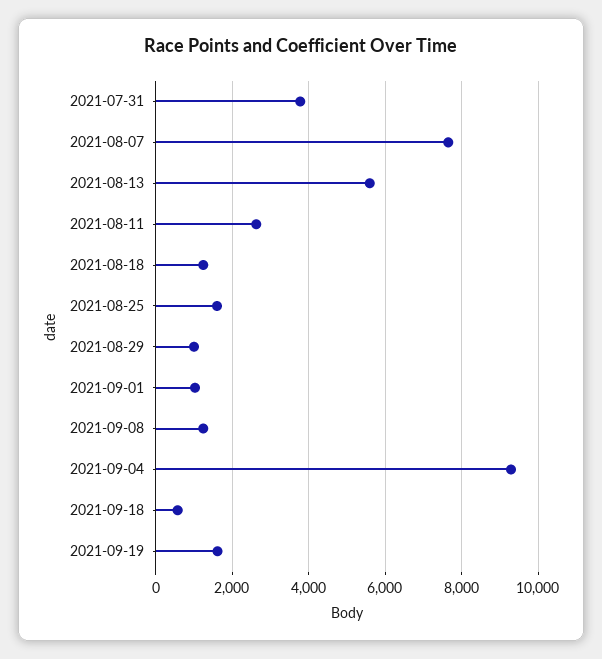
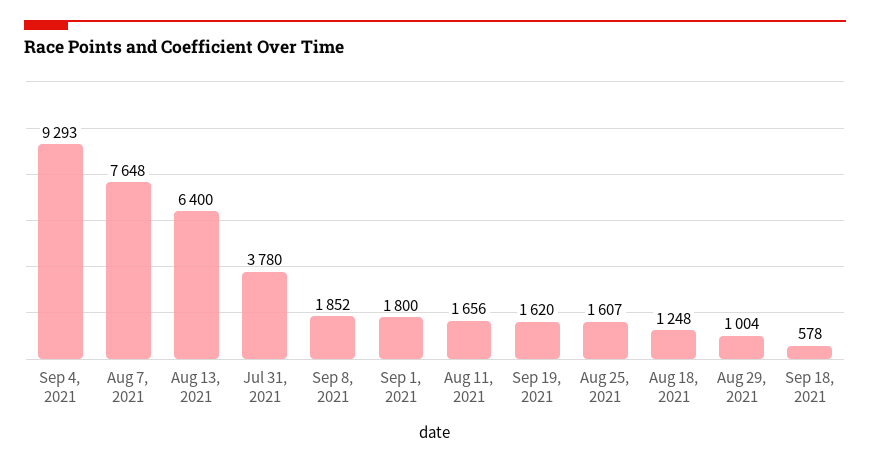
  {
    "2021-07-31": 3780,
    "2021-08-07": 7648,
-   "2021-08-13": 5600,
+   "2021-08-13": 6400,
-   "2021-08-11": 2600,
+   "2021-08-11": 1656,
    "2021-08-18": 1248,
    "2021-08-25": 1607,
    "2021-08-29": 1004,
-   "2021-09-01": 1000,
+   "2021-09-01": 1800,
-   "2021-09-08": 1200,
+   "2021-09-08": 1852,
    "2021-09-04": 9293,
    "2021-09-18": 578,
    "2021-09-19": 1620
  }

